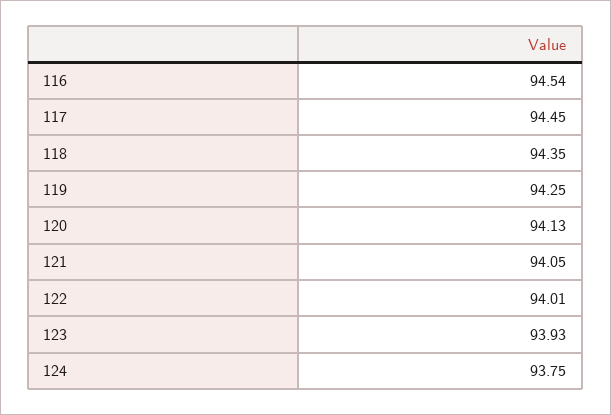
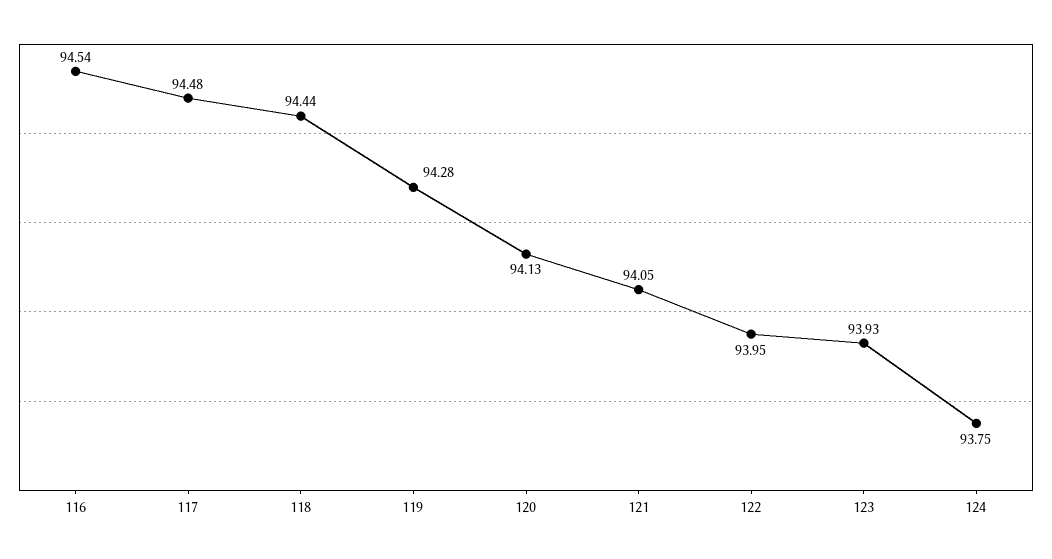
  {
    "116": 94.54,
-   "117": 94.45,
+   "117": 94.48,
-   "118": 94.35,
+   "118": 94.44,
-   "119": 94.25,
+   "119": 94.28,
    "120": 94.13,
    "121": 94.05,
-   "122": 94.01,
+   "122": 93.95,
    "123": 93.93,
    "124": 93.75
  }

